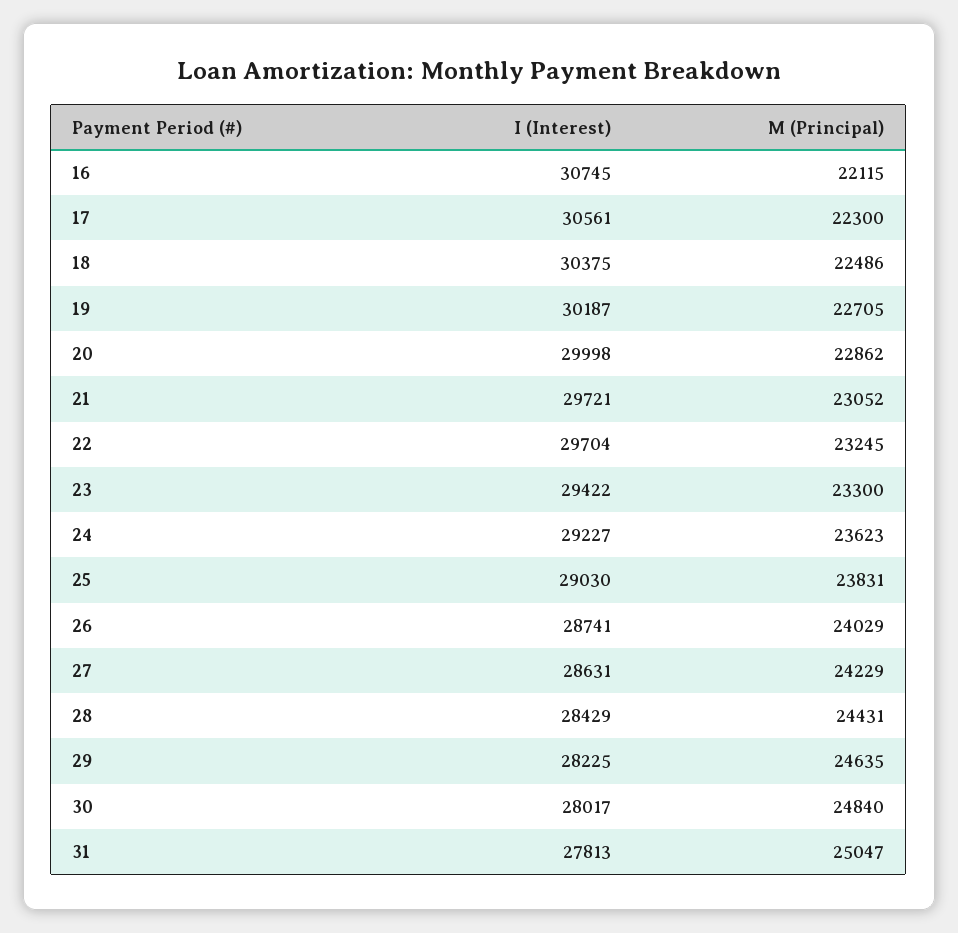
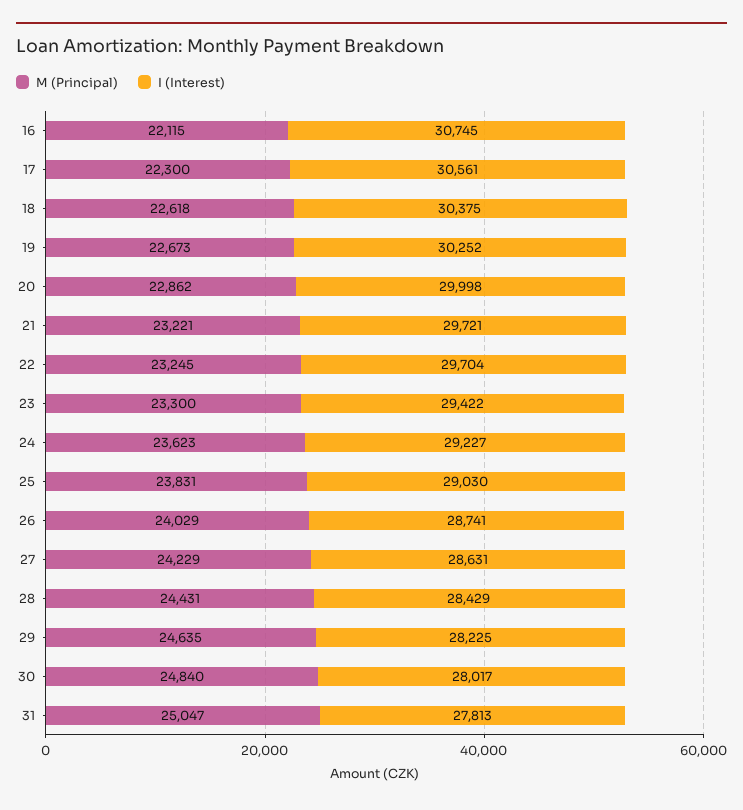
  {
    "I (Interest)": {
      "16": 30745,
      "17": 30561,
      "18": 30375,
-     "19": 30187,
+     "19": 30252,
      "20": 29998,
      "21": 29721,
      "22": 29704,
      "23": 29422,
      "24": 29227,
      "25": 29030,
      "26": 28741,
      "27": 28631,
      "28": 28429,
      "29": 28225,
      "30": 28017,
      "31": 27813
    },
    "M (Principal)": {
      "16": 22115,
      "17": 22300,
-     "18": 22486,
+     "18": 22618,
-     "19": 22705,
+     "19": 22673,
      "20": 22862,
-     "21": 23052,
+     "21": 23221,
      "22": 23245,
      "23": 23300,
      "24": 23623,
      "25": 23831,
      "26": 24029,
      "27": 24229,
      "28": 24431,
      "29": 24635,
      "30": 24840,
      "31": 25047
    }
  }

